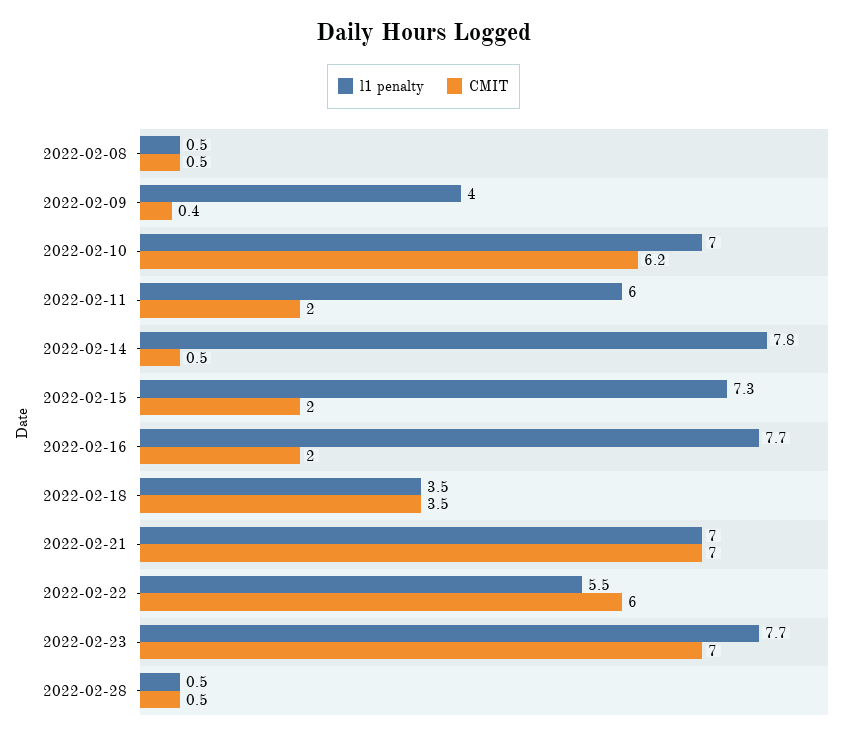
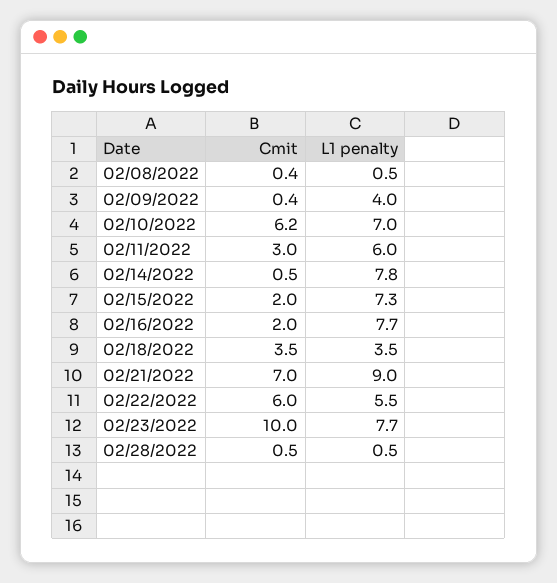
  {
    "l1 penalty": {
      "2022-02-08": 0.5,
      "2022-02-09": 4,
      "2022-02-10": 7,
      "2022-02-11": 6,
      "2022-02-14": 7.8,
      "2022-02-15": 7.3,
      "2022-02-16": 7.7,
      "2022-02-18": 3.5,
-     "2022-02-21": 7,
+     "2022-02-21": 9,
      "2022-02-22": 5.5,
      "2022-02-23": 7.7,
      "2022-02-28": 0.5
    },
    "CMIT": {
-     "2022-02-08": 0.5,
+     "2022-02-08": 0.4,
      "2022-02-09": 0.4,
      "2022-02-10": 6.2,
-     "2022-02-11": 2,
+     "2022-02-11": 3,
      "2022-02-14": 0.5,
      "2022-02-15": 2,
      "2022-02-16": 2,
      "2022-02-18": 3.5,
      "2022-02-21": 7,
      "2022-02-22": 6,
-     "2022-02-23": 7,
+     "2022-02-23": 10,
      "2022-02-28": 0.5
    }
  }

